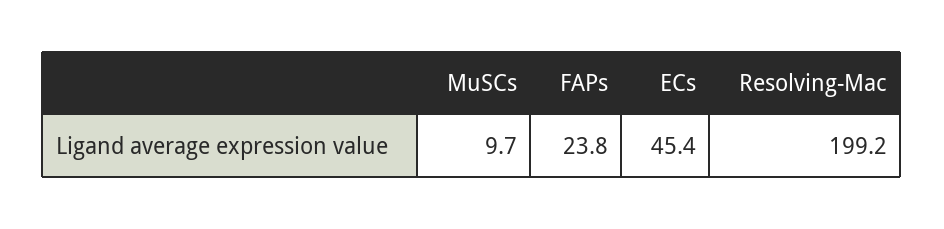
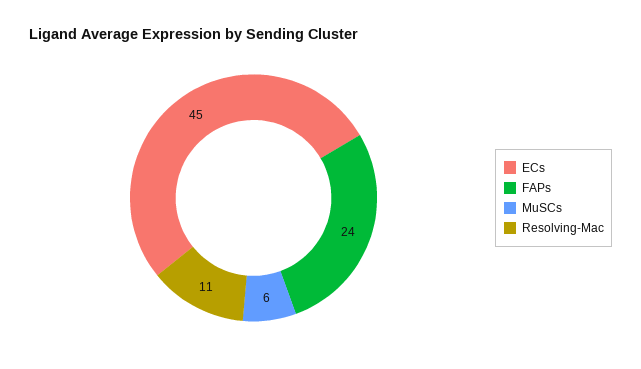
  {
-   "MuSCs": 9.7,
+   "MuSCs": 6,
    "FAPs": 23.8,
    "ECs": 45.4,
-   "Resolving-Mac": 199.2
+   "Resolving-Mac": 11
  }

